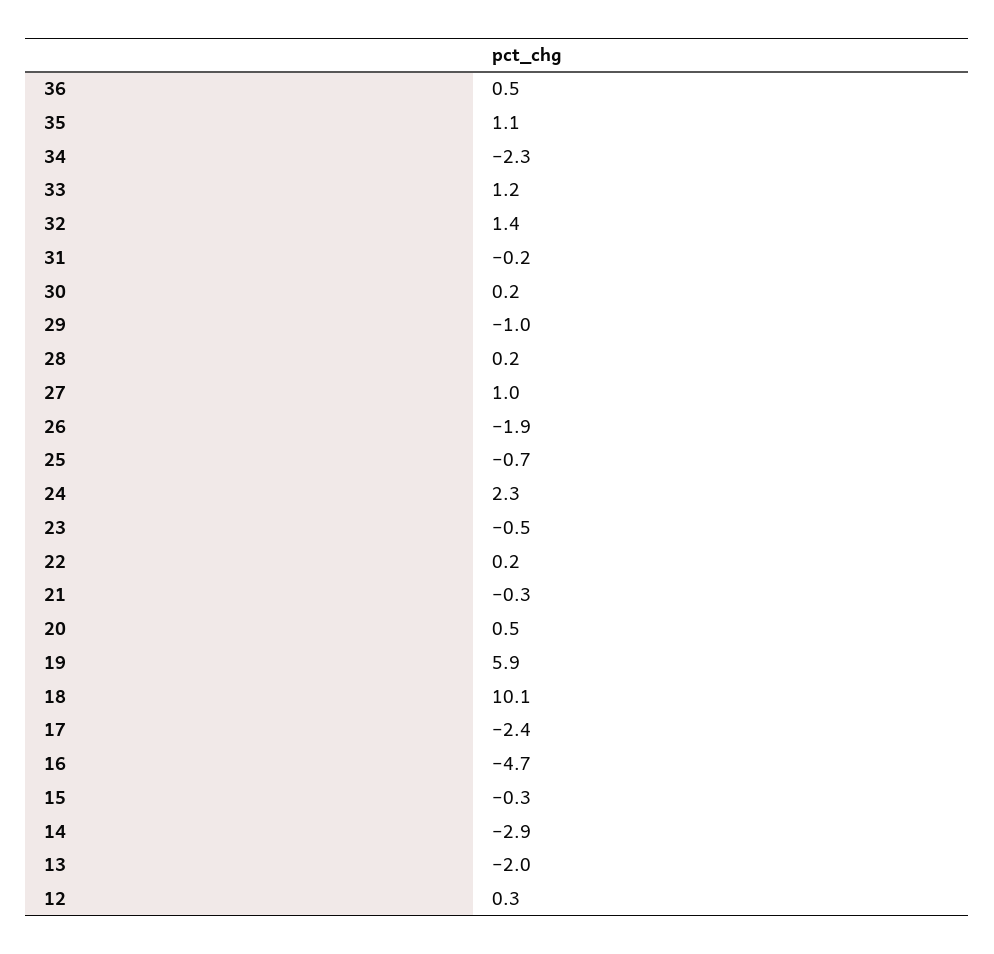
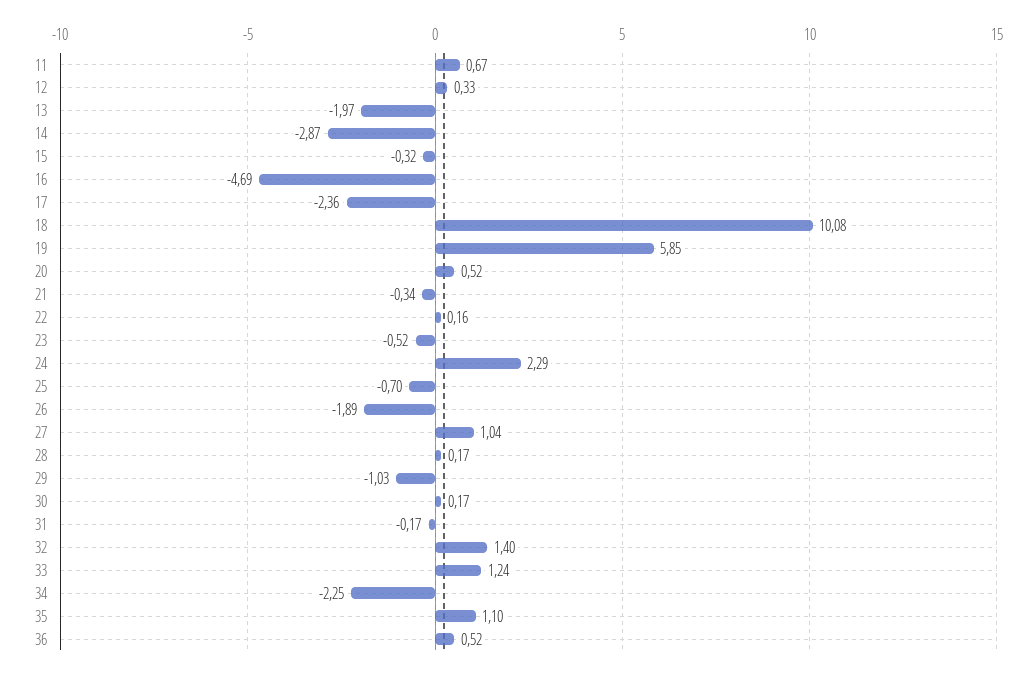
  {
    "36": 0.52,
    "35": 1.1,
    "34": -2.25,
    "33": 1.24,
    "32": 1.4,
    "31": -0.17,
    "30": 0.17,
    "29": -1.03,
    "28": 0.17,
    "27": 1.04,
    "26": -1.89,
    "25": -0.7,
    "24": 2.29,
    "23": -0.52,
    "22": 0.16,
    "21": -0.34,
    "20": 0.52,
    "19": 5.85,
    "18": 10.08,
    "17": -2.36,
    "16": -4.69,
    "15": -0.32,
    "14": -2.87,
    "13": -1.97,
-   "12": 0.33
+   "12": 0.33,
+   "11": 0.67
  }

